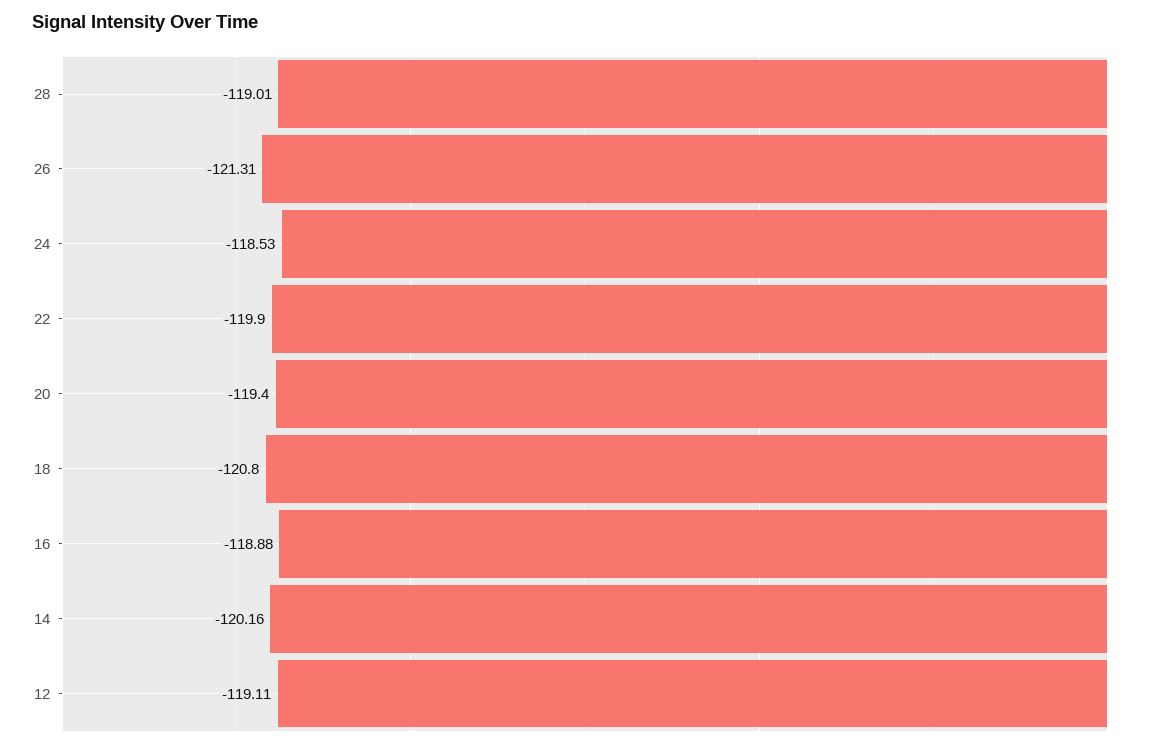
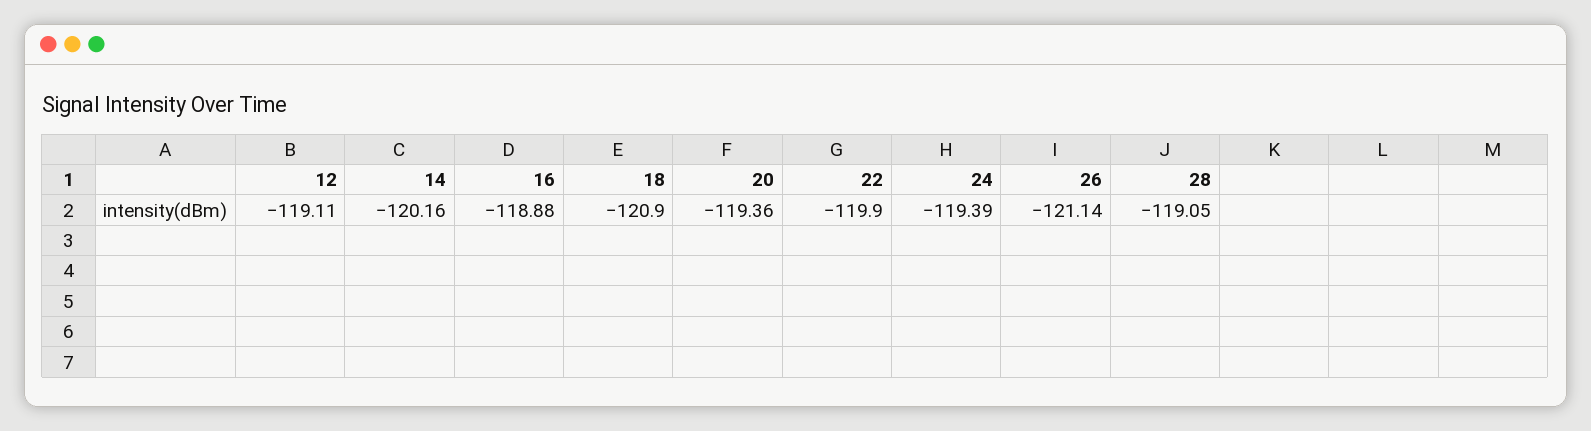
  {
-   "28": -119.01,
+   "28": -119.05,
-   "26": -121.31,
+   "26": -121.14,
-   "24": -118.53,
+   "24": -119.39,
    "22": -119.9,
-   "20": -119.4,
+   "20": -119.36,
-   "18": -120.8,
+   "18": -120.9,
    "16": -118.88,
    "14": -120.16,
    "12": -119.11
  }

